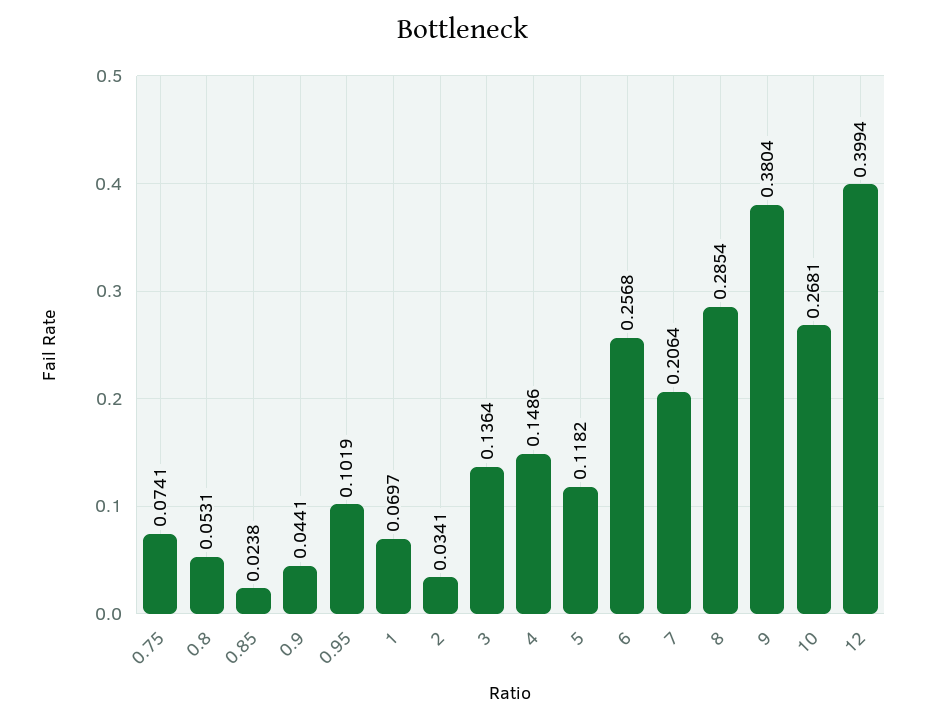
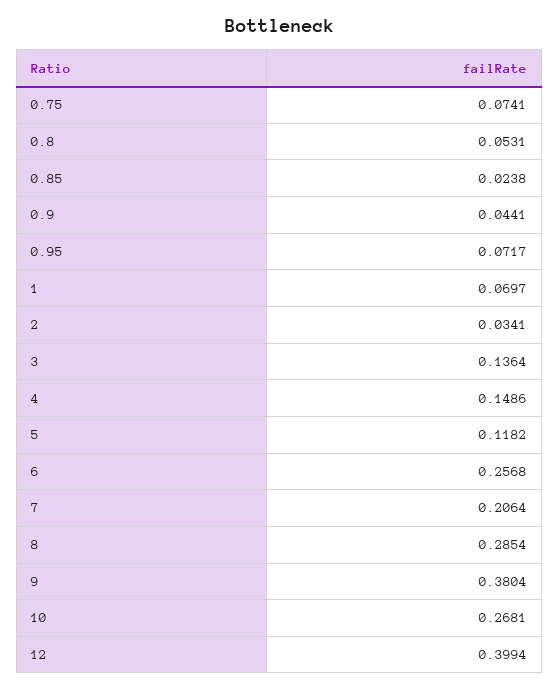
  {
    "0.75": 0.0741,
    "0.8": 0.0531,
    "0.85": 0.0238,
    "0.9": 0.0441,
-   "0.95": 0.1019,
+   "0.95": 0.0717,
    "1": 0.0697,
    "2": 0.0341,
    "3": 0.1364,
    "4": 0.1486,
    "5": 0.1182,
    "6": 0.2568,
    "7": 0.2064,
    "8": 0.2854,
    "9": 0.3804,
    "10": 0.2681,
    "12": 0.3994
  }

